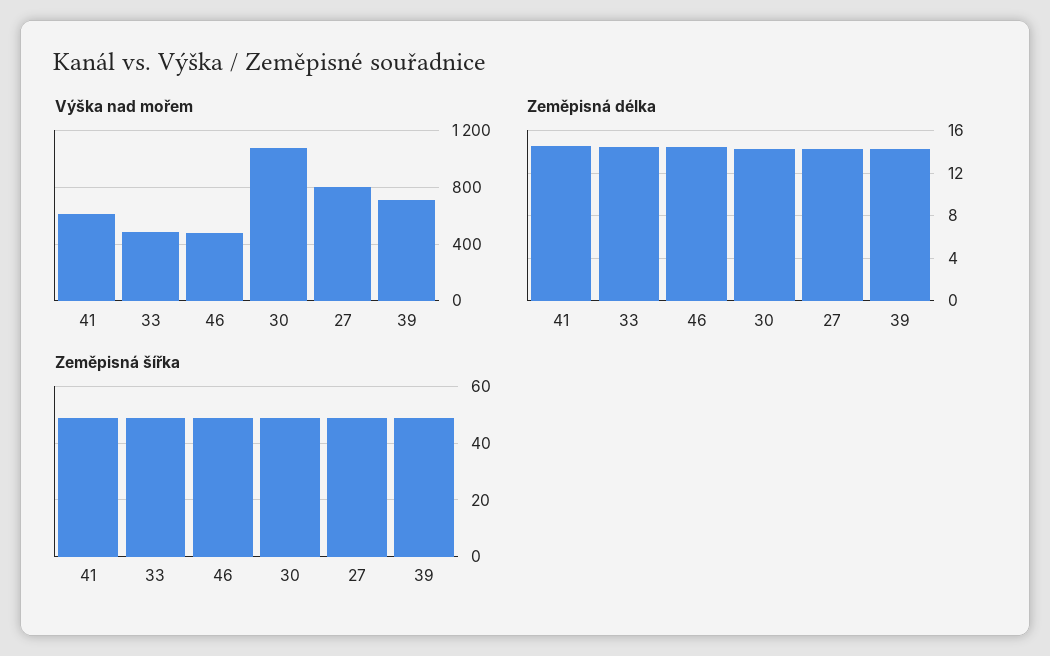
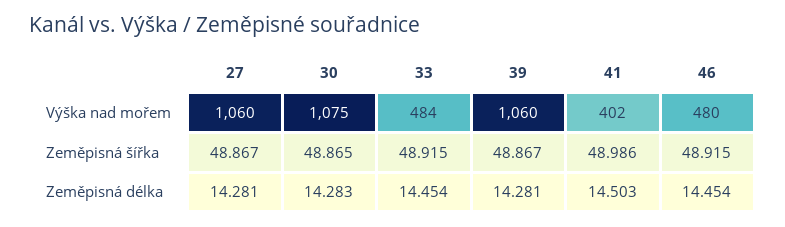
  {
    "Výška nad mořem": {
-     "41": 600,
+     "41": 402,
      "33": 484,
      "46": 480,
      "30": 1075,
-     "27": 800,
+     "27": 1060,
-     "39": 700
+     "39": 1060
    },
    "Zeměpisná délka": {
      "41": 14.503,
      "33": 14.454,
      "46": 14.454,
      "30": 14.283,
      "27": 14.281,
      "39": 14.281
    },
    "Zeměpisná šířka": {
      "41": 48.986,
      "33": 48.915,
      "46": 48.915,
      "30": 48.865,
      "27": 48.867,
      "39": 48.867
    }
  }

